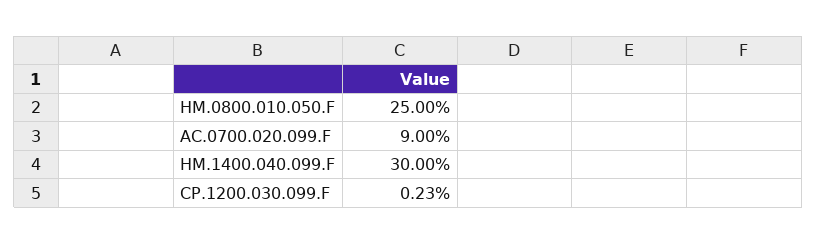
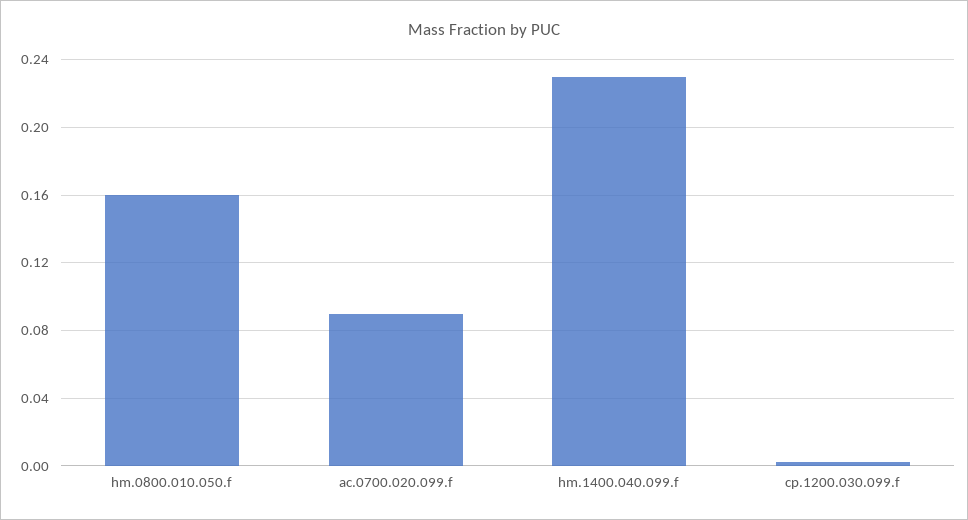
  {
-   "HM.0800.010.050.F": 0.25,
+   "HM.0800.010.050.F": 0.16,
    "AC.0700.020.099.F": 0.09,
-   "HM.1400.040.099.F": 0.3,
+   "HM.1400.040.099.F": 0.23,
    "CP.1200.030.099.F": 0.0023
  }

